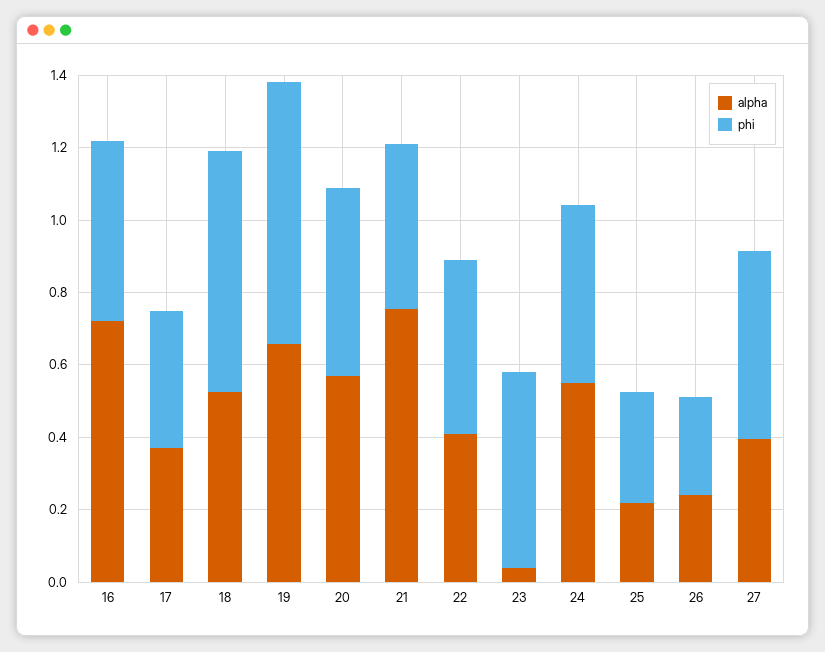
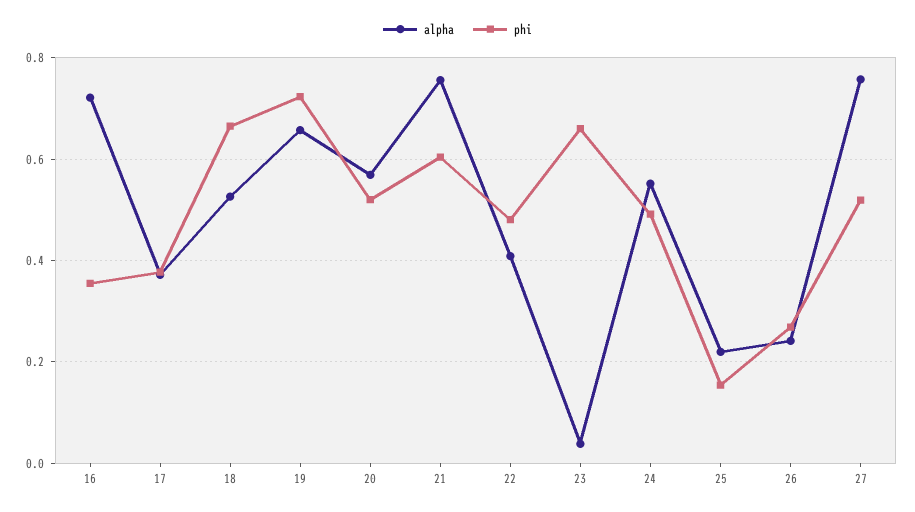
  {
    "alpha": {
      "16": 0.72,
      "17": 0.38,
      "18": 0.52,
      "19": 0.66,
      "20": 0.56,
      "21": 0.76,
      "22": 0.4,
      "23": 0.04,
      "24": 0.56,
      "25": 0.22,
      "26": 0.24,
-     "27": 0.4
+     "27": 0.76
    },
    "phi": {
-     "16": 0.5,
+     "16": 0.36,
      "17": 0.38,
      "18": 0.66,
      "19": 0.72,
      "20": 0.52,
-     "21": 0.45,
+     "21": 0.6,
      "22": 0.48,
-     "23": 0.55,
+     "23": 0.66,
      "24": 0.5,
-     "25": 0.3,
+     "25": 0.16,
      "26": 0.26,
      "27": 0.52
    }
  }

